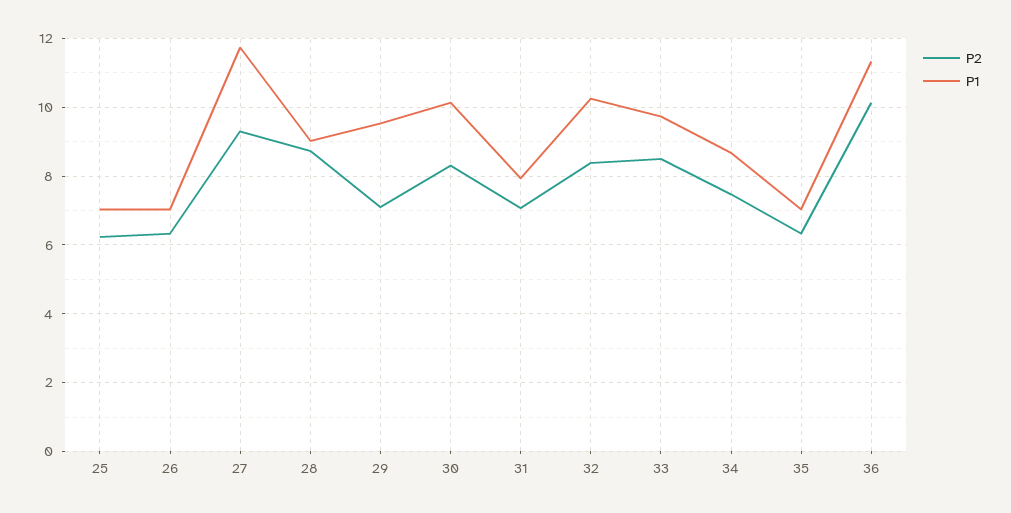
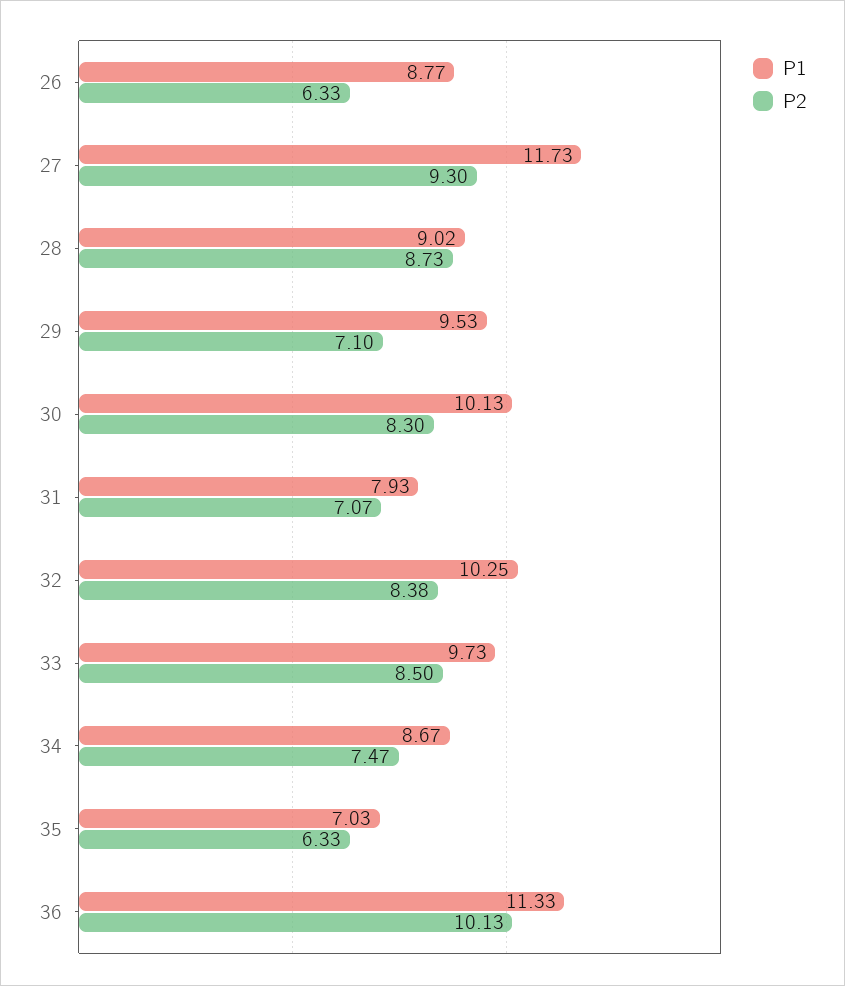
  {
    "P2": {
-     "25": 6.2,
      "26": 6.33,
      "27": 9.3,
      "28": 8.73,
      "29": 7.1,
      "30": 8.3,
      "31": 7.07,
      "32": 8.38,
      "33": 8.5,
      "34": 7.47,
      "35": 6.33,
      "36": 10.13
    },
    "P1": {
-     "25": 7,
-     "26": 7,
+     "26": 8.77,
      "27": 11.73,
      "28": 9.02,
      "29": 9.53,
      "30": 10.13,
      "31": 7.93,
      "32": 10.25,
      "33": 9.73,
      "34": 8.67,
      "35": 7.03,
      "36": 11.33
    }
  }

